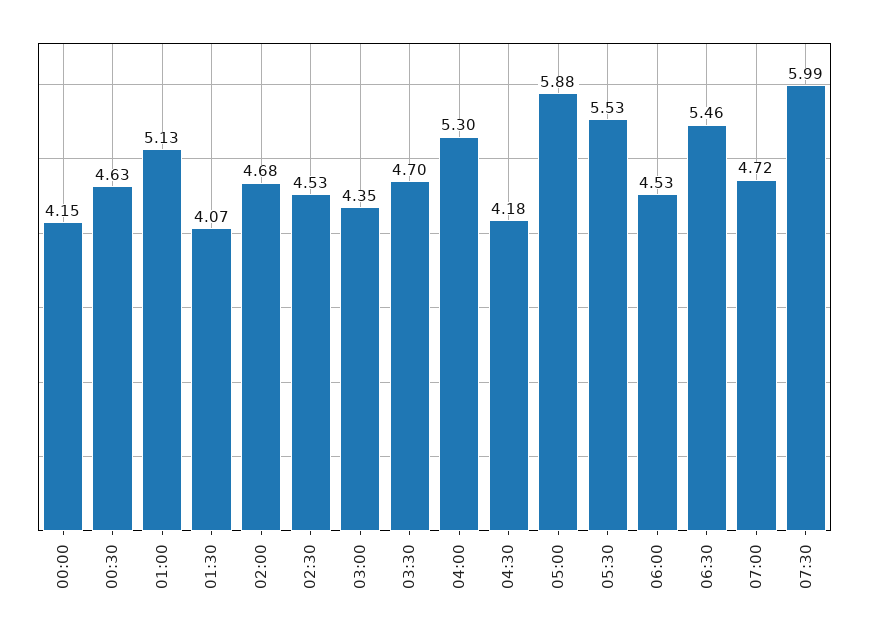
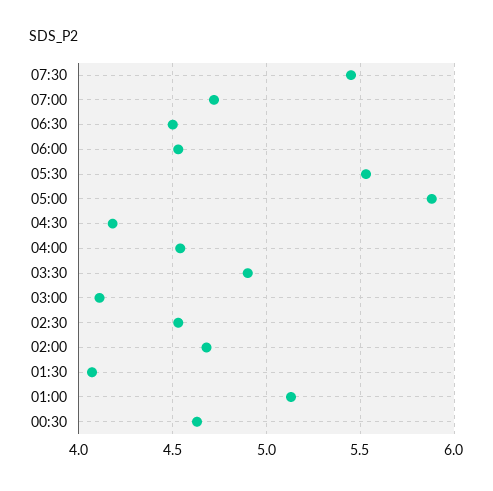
  {
-   "00:00": 4.15,
    "00:30": 4.63,
    "01:00": 5.13,
    "01:30": 4.07,
    "02:00": 4.68,
    "02:30": 4.53,
-   "03:00": 4.35,
+   "03:00": 4.1,
-   "03:30": 4.7,
+   "03:30": 4.9,
-   "04:00": 5.3,
+   "04:00": 4.55,
    "04:30": 4.18,
    "05:00": 5.88,
    "05:30": 5.53,
    "06:00": 4.53,
-   "06:30": 5.46,
+   "06:30": 4.5,
    "07:00": 4.72,
-   "07:30": 5.99
+   "07:30": 5.45
  }

